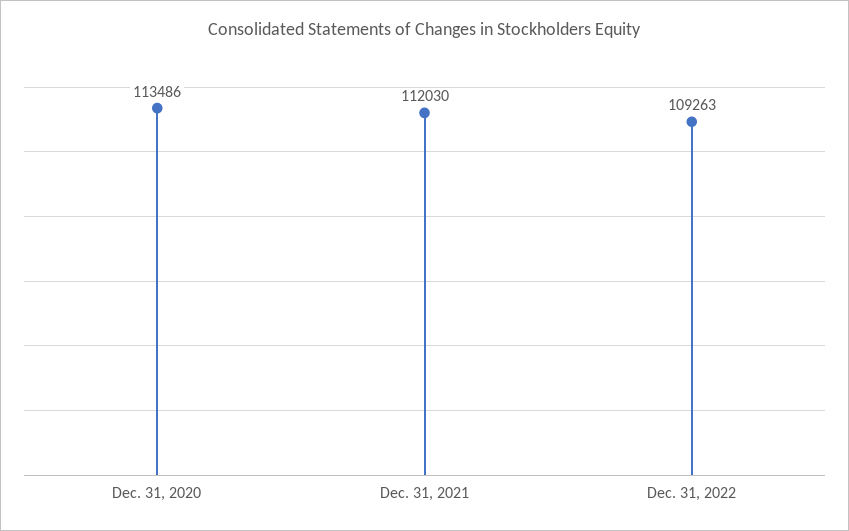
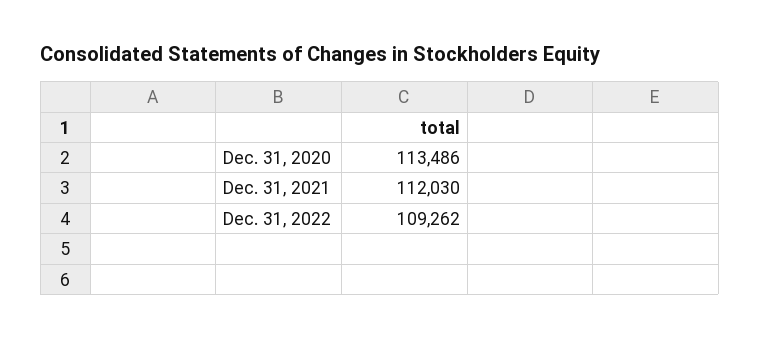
  {
    "Dec. 31, 2020": 113486,
    "Dec. 31, 2021": 112030,
-   "Dec. 31, 2022": 109263
+   "Dec. 31, 2022": 109262
  }

